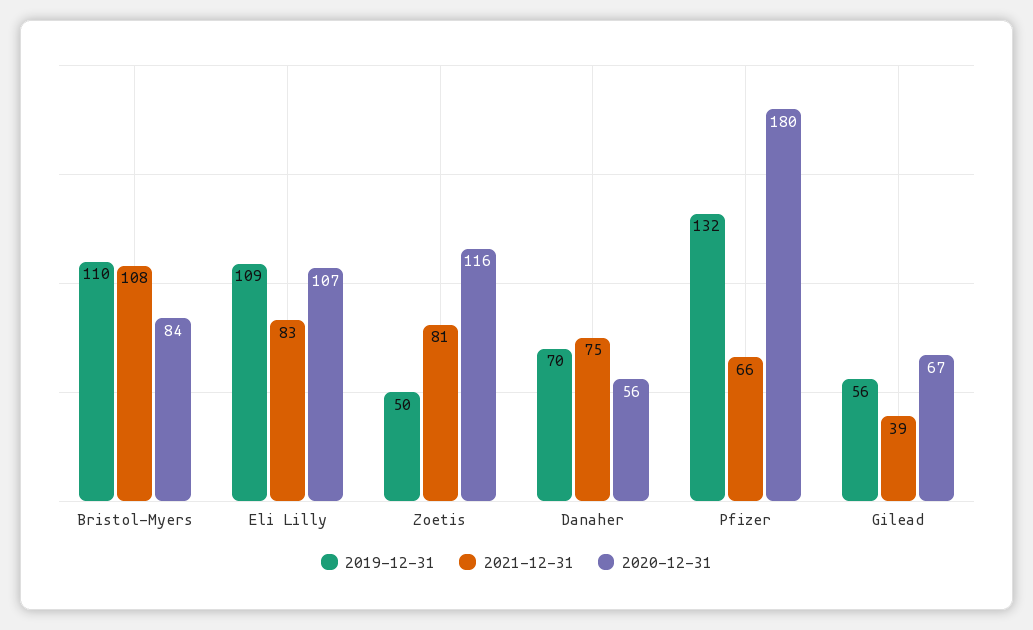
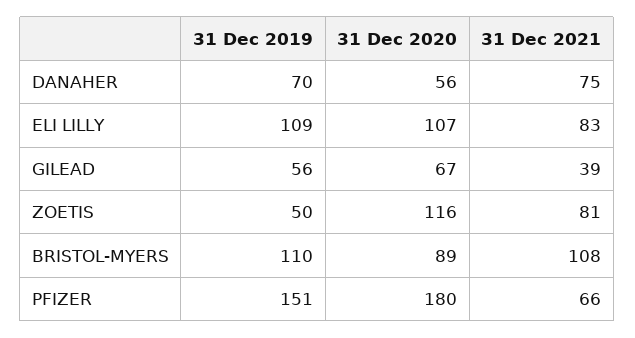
  {
    "2019-12-31": {
      "Bristol-Myers": 110,
      "Eli Lilly": 109,
      "Zoetis": 50,
      "Danaher": 70,
-     "Pfizer": 132,
+     "Pfizer": 151,
      "Gilead": 56
    },
    "2021-12-31": {
      "Bristol-Myers": 108,
      "Eli Lilly": 83,
      "Zoetis": 81,
      "Danaher": 75,
      "Pfizer": 66,
      "Gilead": 39
    },
    "2020-12-31": {
-     "Bristol-Myers": 84,
+     "Bristol-Myers": 89,
      "Eli Lilly": 107,
      "Zoetis": 116,
      "Danaher": 56,
      "Pfizer": 180,
      "Gilead": 67
    }
  }

